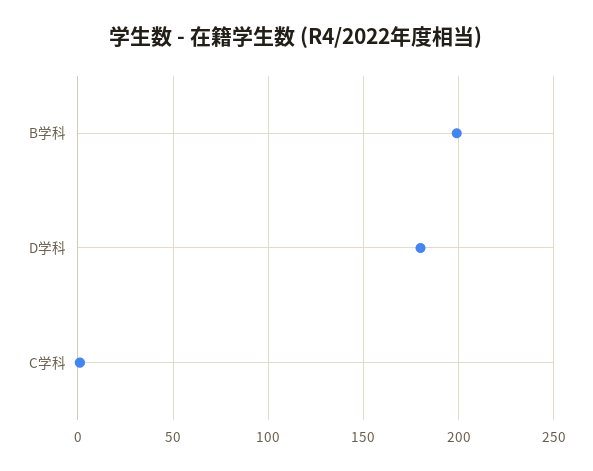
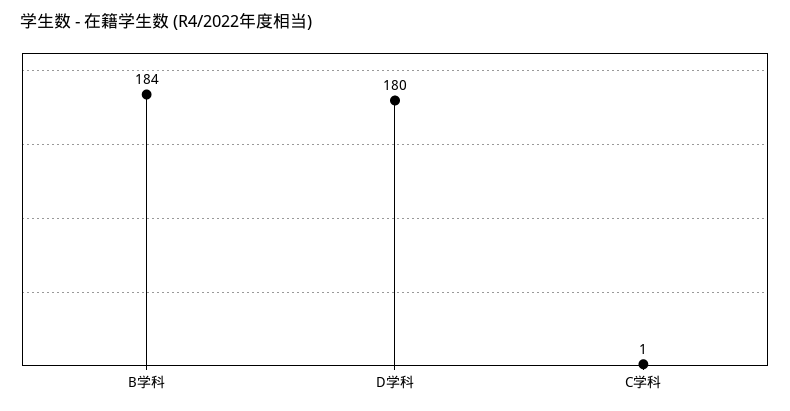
  {
-   "B学科": 200,
+   "B学科": 184,
    "D学科": 180,
    "C学科": 1
  }

